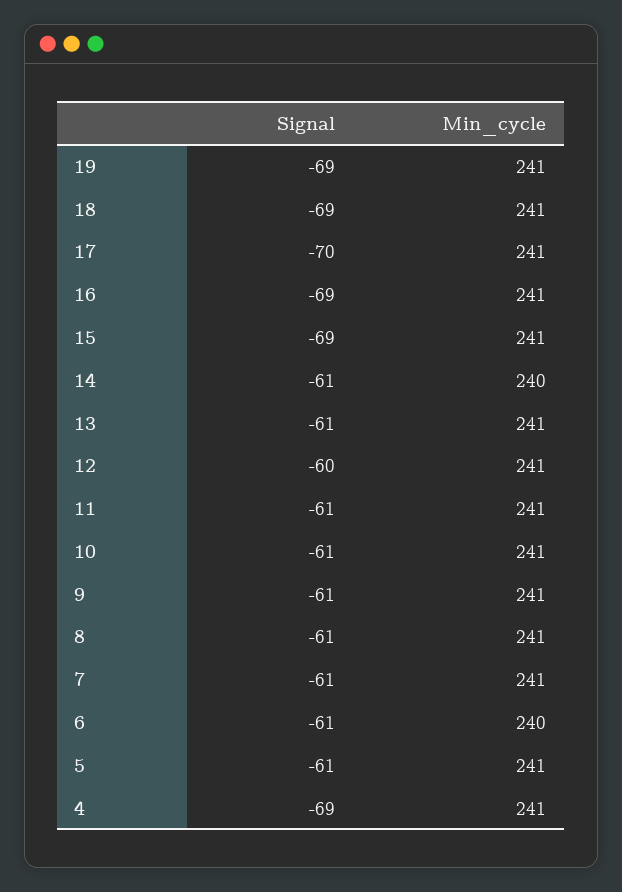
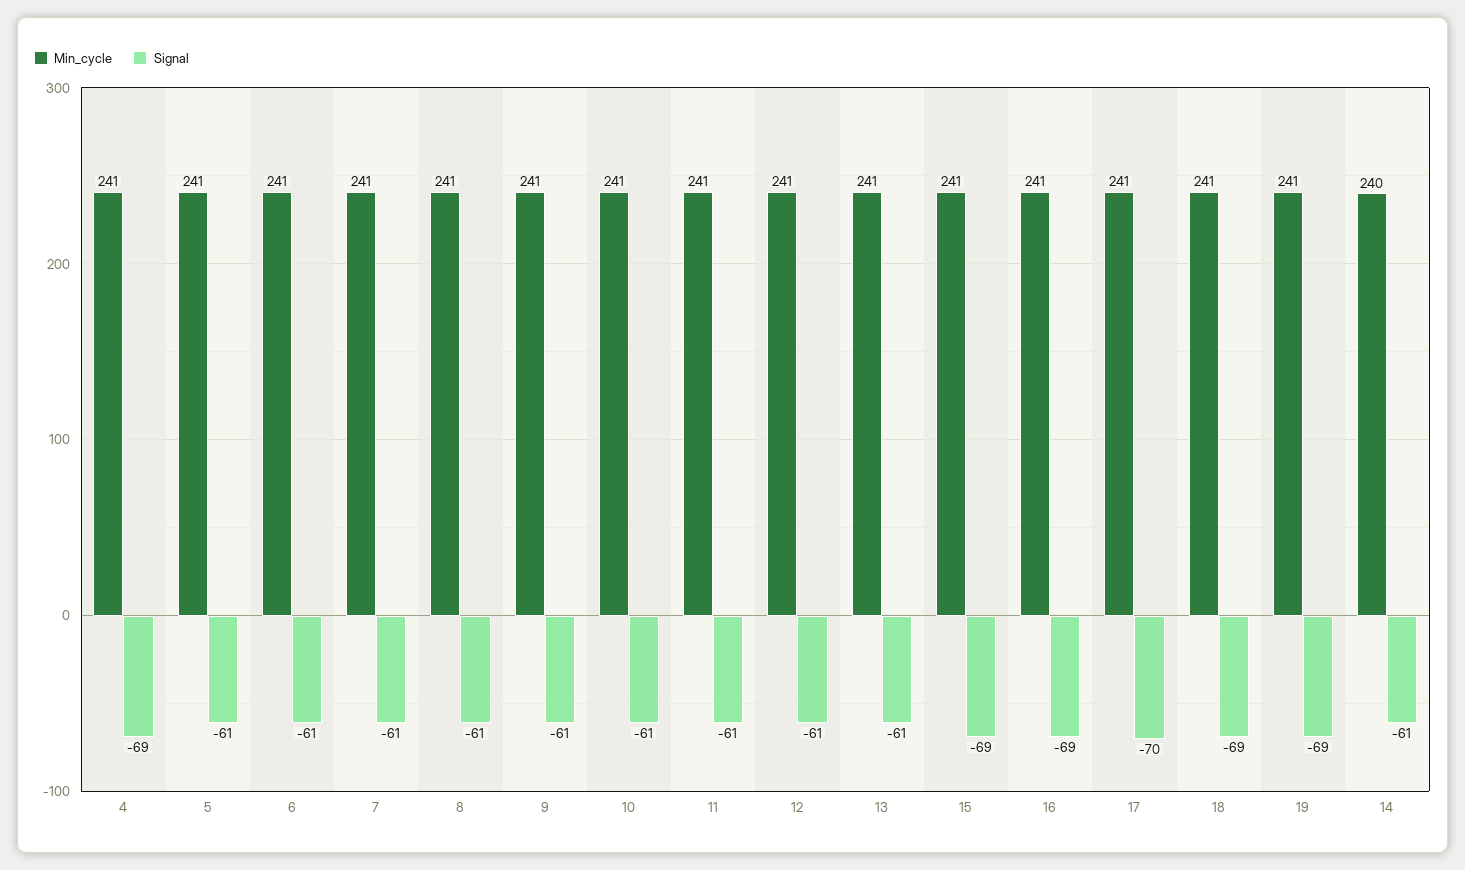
  {
    "Signal": {
      "19": -69,
      "18": -69,
      "17": -70,
      "16": -69,
      "15": -69,
      "14": -61,
      "13": -61,
-     "12": -60,
+     "12": -61,
      "11": -61,
      "10": -61,
      "9": -61,
      "8": -61,
      "7": -61,
      "6": -61,
      "5": -61,
      "4": -69
    },
    "Min_cycle": {
      "19": 241,
      "18": 241,
      "17": 241,
      "16": 241,
      "15": 241,
      "14": 240,
      "13": 241,
      "12": 241,
      "11": 241,
      "10": 241,
      "9": 241,
      "8": 241,
      "7": 241,
-     "6": 240,
+     "6": 241,
      "5": 241,
      "4": 241
    }
  }

